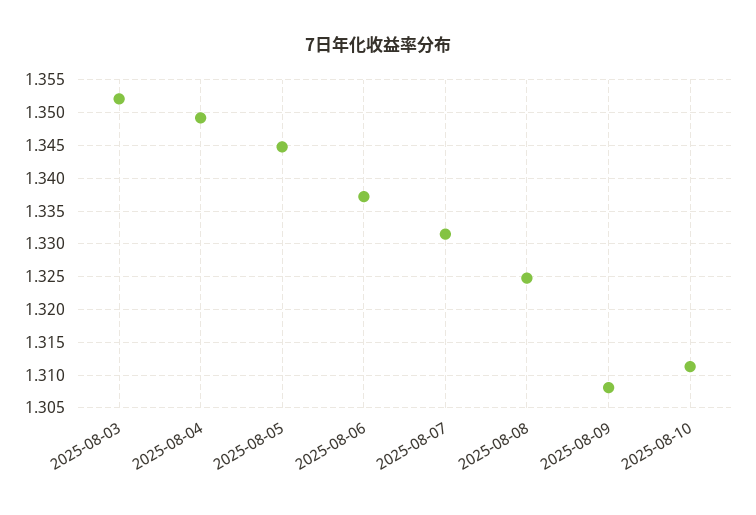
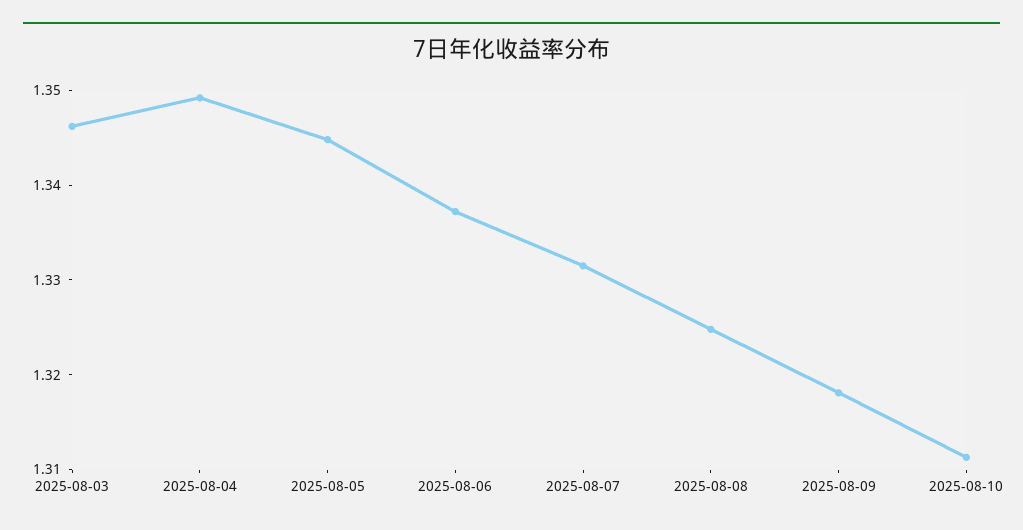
  {
-   "2025-08-03": 1.352,
+   "2025-08-03": 1.346,
    "2025-08-04": 1.349,
    "2025-08-05": 1.345,
    "2025-08-06": 1.337,
    "2025-08-07": 1.332,
    "2025-08-08": 1.325,
-   "2025-08-09": 1.308,
+   "2025-08-09": 1.318,
    "2025-08-10": 1.311
  }

